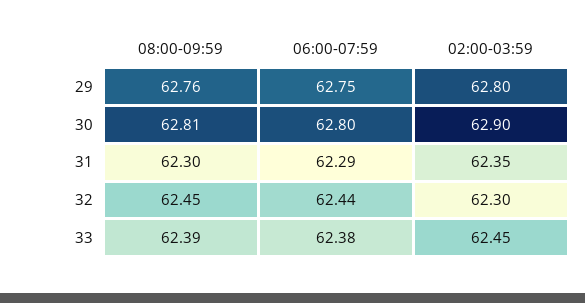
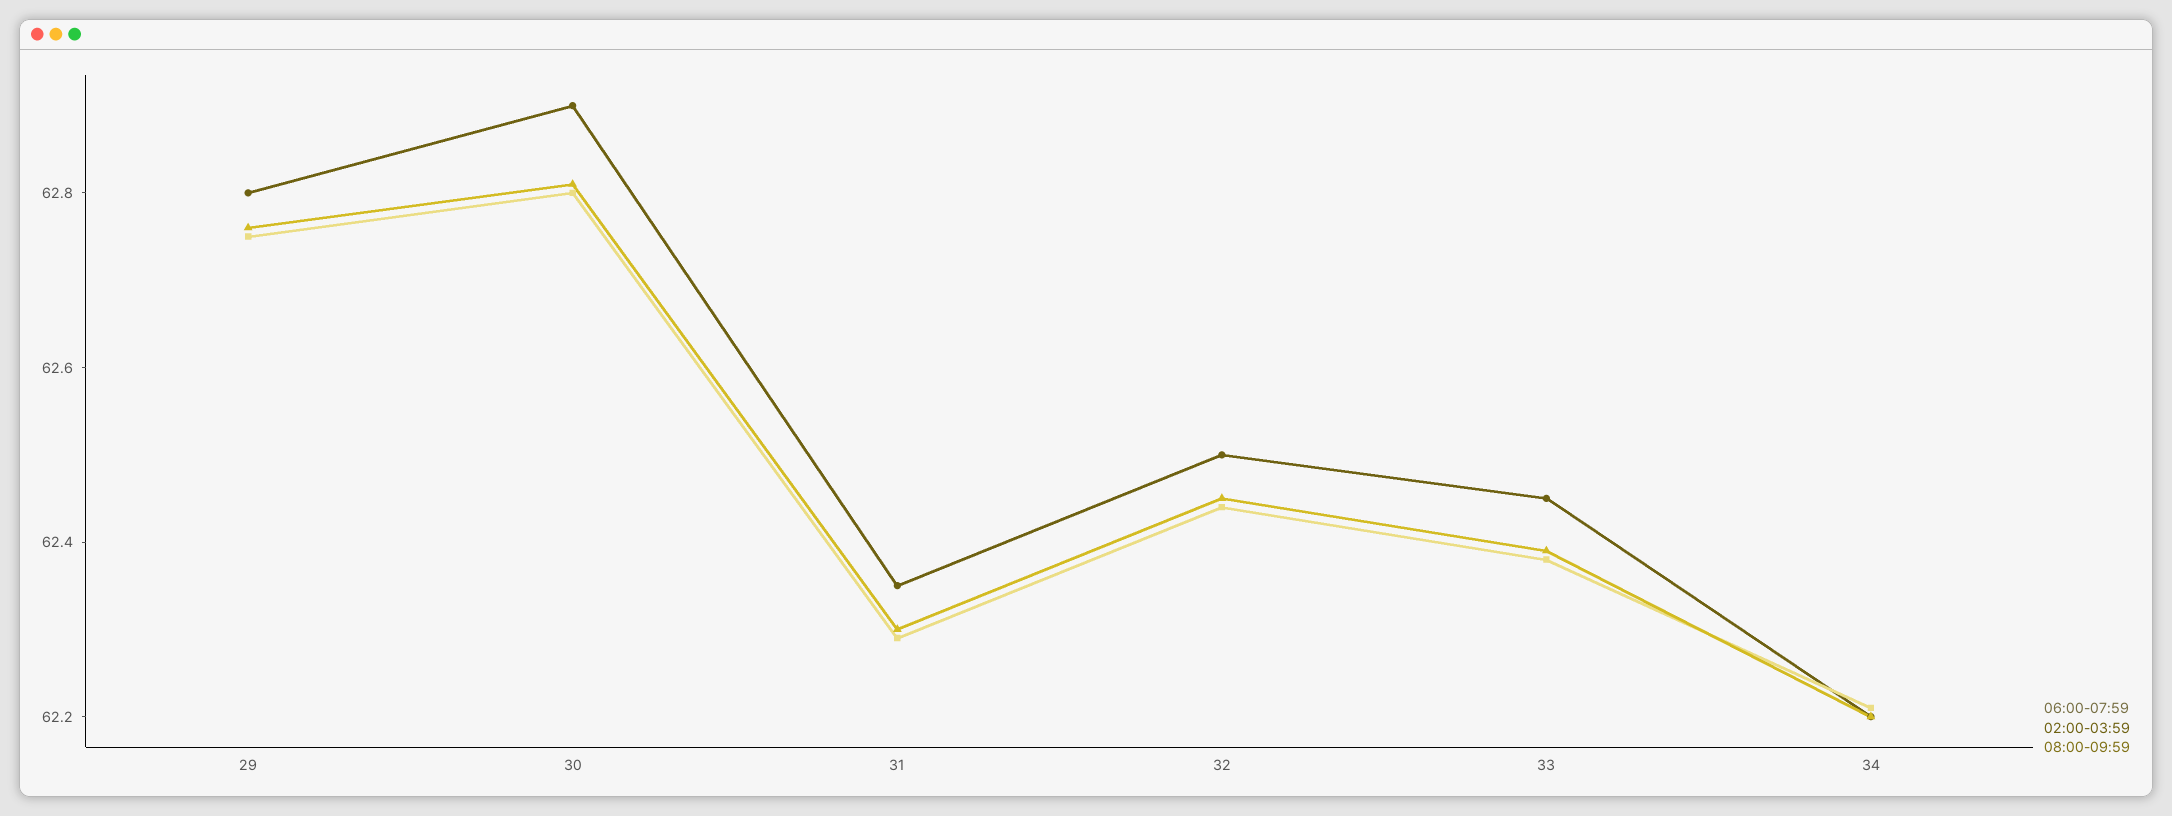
  {
    "08:00-09:59": {
      "29": 62.76,
      "30": 62.81,
      "31": 62.3,
      "32": 62.45,
-     "33": 62.39
+     "33": 62.39,
+     "34": 62.2
    },
    "06:00-07:59": {
      "29": 62.75,
      "30": 62.8,
      "31": 62.29,
      "32": 62.44,
-     "33": 62.38
+     "33": 62.38,
+     "34": 62.2
    },
    "02:00-03:59": {
      "29": 62.8,
      "30": 62.9,
      "31": 62.35,
-     "32": 62.3,
+     "32": 62.5,
-     "33": 62.45
+     "33": 62.45,
+     "34": 62.2
    }
  }

